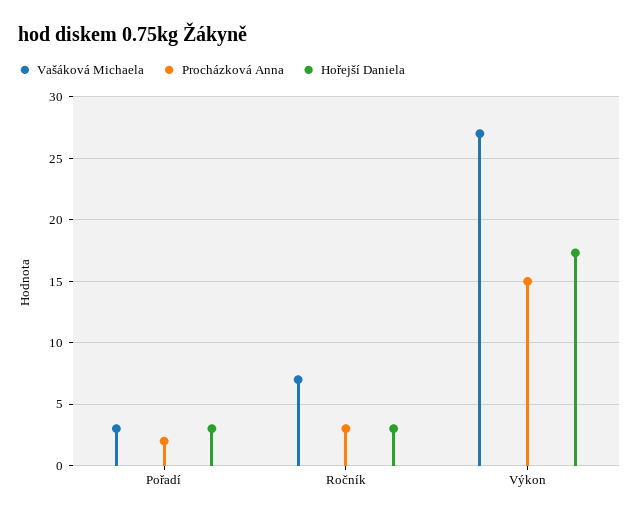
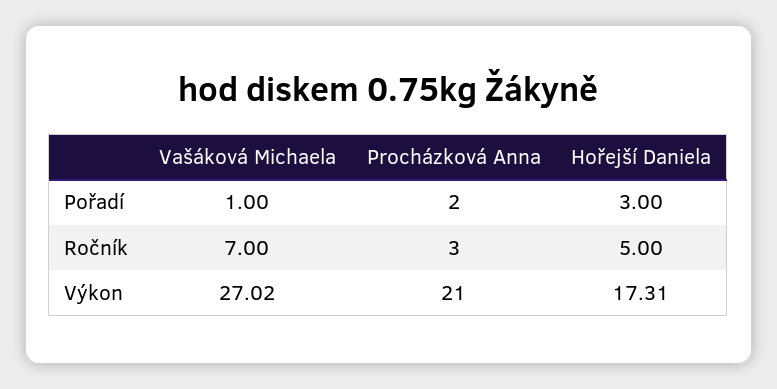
  {
    "Vašáková Michaela": {
-     "Pořadí": 3,
+     "Pořadí": 1,
      "Ročník": 7,
      "Výkon": 27.02
    },
    "Procházková Anna": {
      "Pořadí": 2,
      "Ročník": 3,
-     "Výkon": 15
+     "Výkon": 21
    },
    "Hořejší Daniela": {
      "Pořadí": 3,
-     "Ročník": 3,
+     "Ročník": 5,
      "Výkon": 17.31
    }
  }

